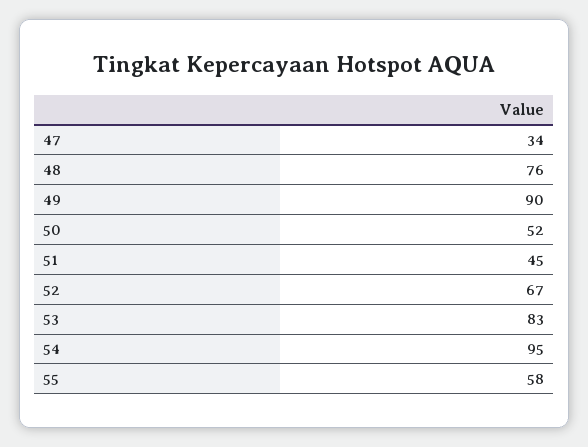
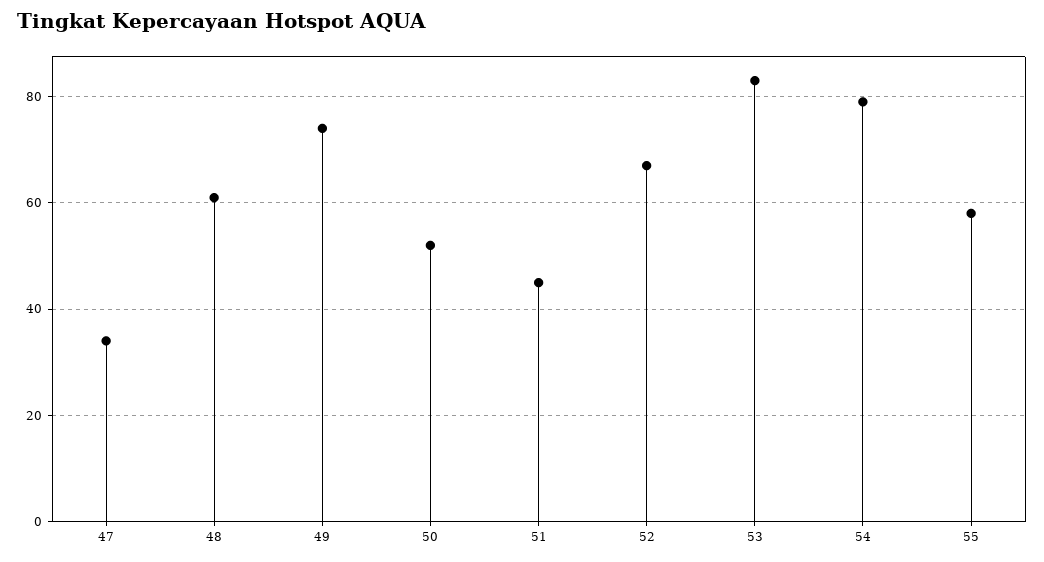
  {
    "47": 34,
-   "48": 76,
+   "48": 60,
-   "49": 90,
+   "49": 75,
    "50": 52,
    "51": 45,
    "52": 67,
    "53": 83,
-   "54": 95,
+   "54": 80,
    "55": 58
  }

